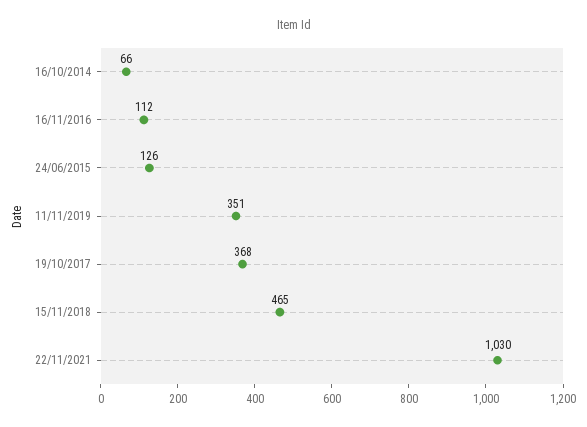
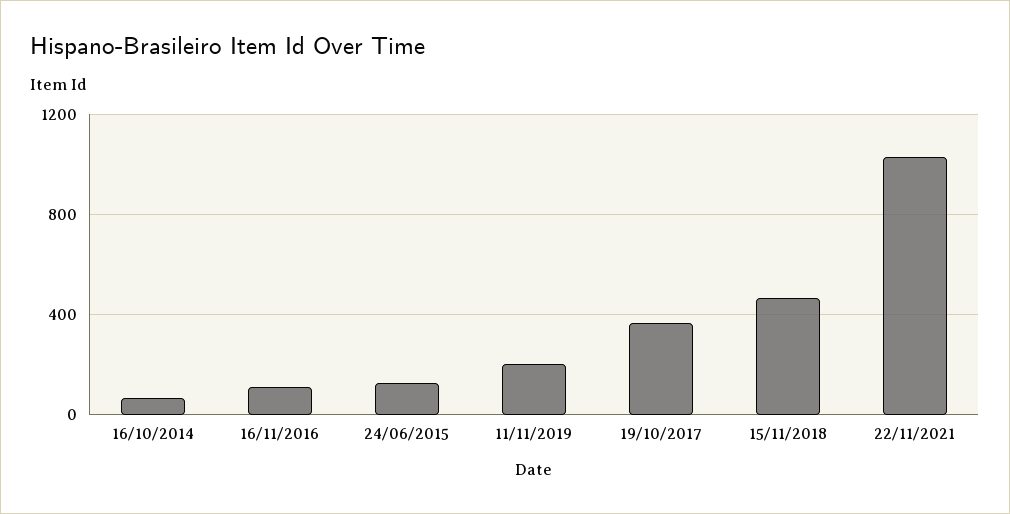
  {
    "16/10/2014": 66,
    "16/11/2016": 112,
    "24/06/2015": 126,
-   "11/11/2019": 351,
+   "11/11/2019": 200,
    "19/10/2017": 368,
    "15/11/2018": 465,
    "22/11/2021": 1030
  }

